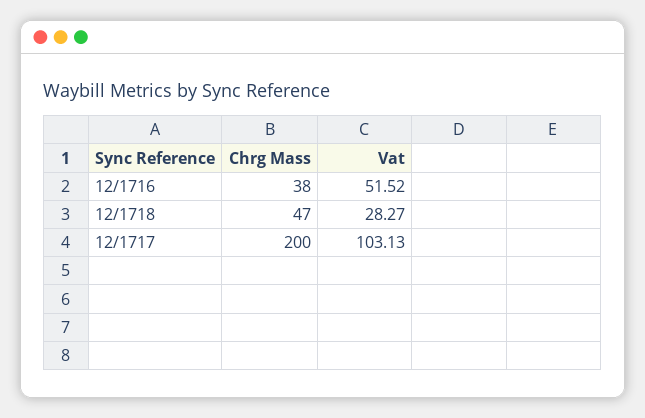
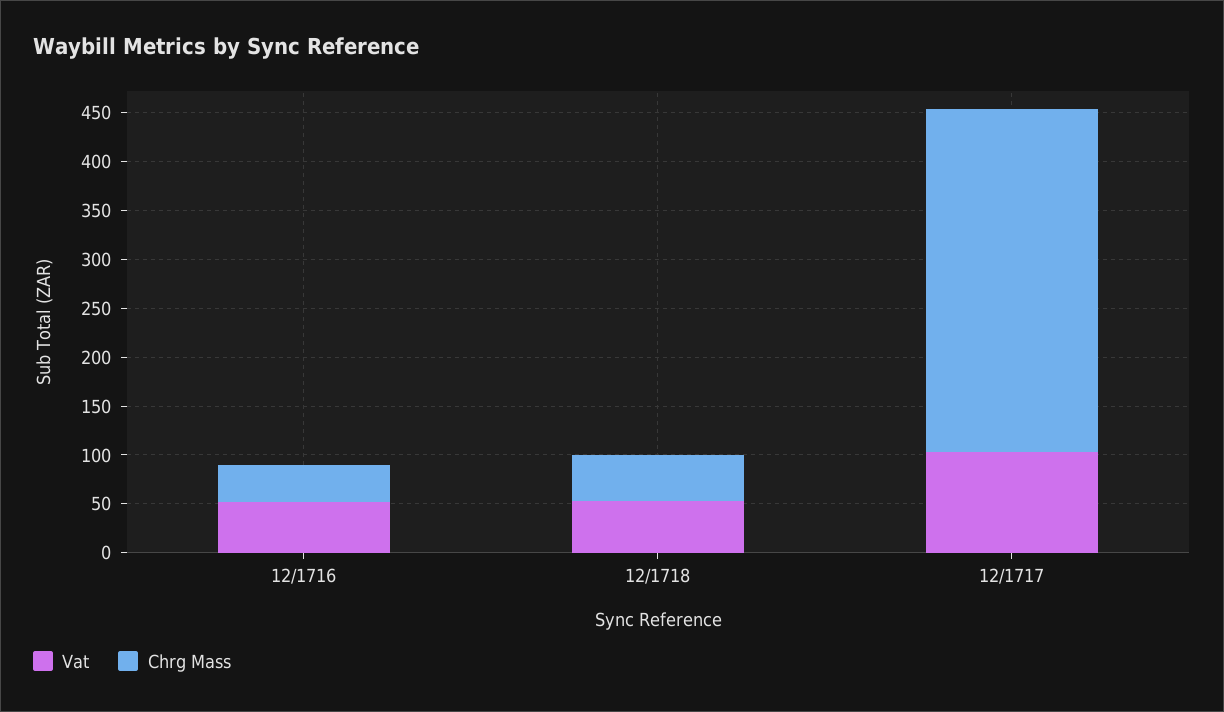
  {
    "Chrg Mass": {
      "12/1716": 38,
      "12/1718": 47,
-     "12/1717": 200
+     "12/1717": 350
    },
    "Vat": {
      "12/1716": 51.52,
-     "12/1718": 28.27,
+     "12/1718": 50,
      "12/1717": 103.13
    }
  }

